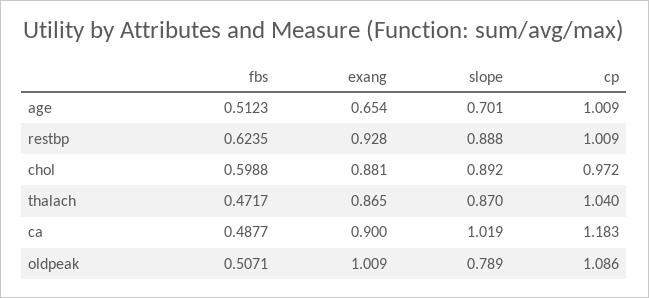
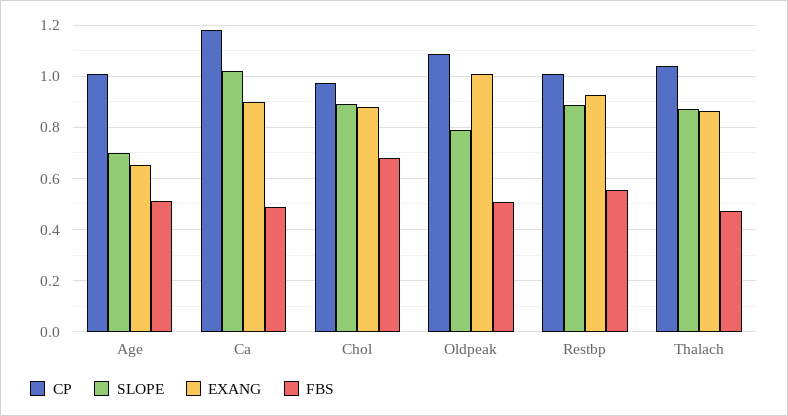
  {
    "fbs": {
      "age": 0.5123,
-     "restbp": 0.6235,
+     "restbp": 0.55,
-     "chol": 0.5988,
+     "chol": 0.675,
      "thalach": 0.4717,
      "ca": 0.4877,
      "oldpeak": 0.5071
    },
    "exang": {
      "age": 0.654,
      "restbp": 0.928,
      "chol": 0.881,
      "thalach": 0.865,
      "ca": 0.9,
      "oldpeak": 1.009
    },
    "slope": {
      "age": 0.701,
      "restbp": 0.888,
      "chol": 0.892,
      "thalach": 0.87,
      "ca": 1.019,
      "oldpeak": 0.789
    },
    "cp": {
      "age": 1.009,
      "restbp": 1.009,
      "chol": 0.972,
      "thalach": 1.04,
      "ca": 1.183,
      "oldpeak": 1.086
    }
  }

